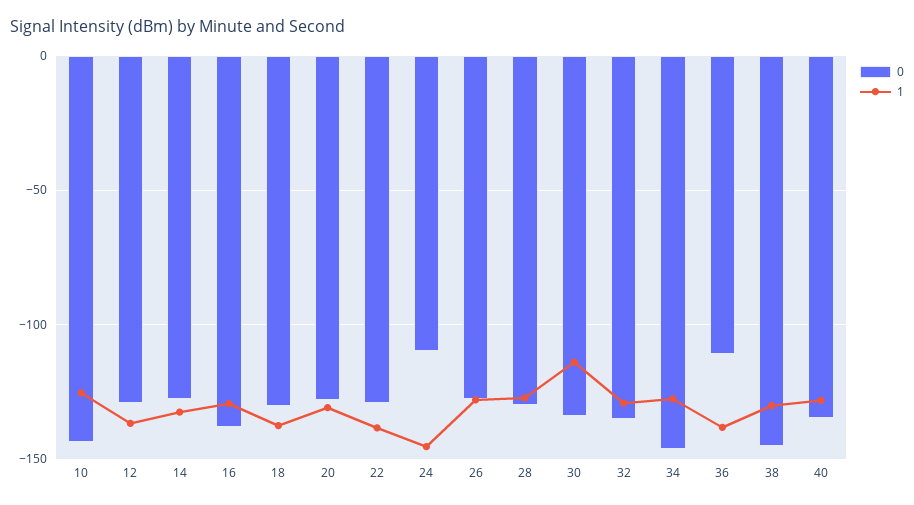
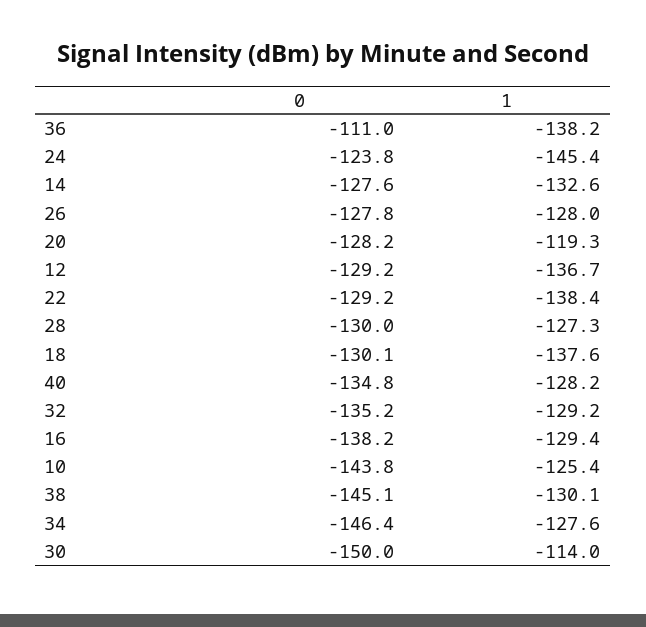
  {
    "0": {
      "10": -143.8,
      "12": -129.2,
      "14": -127.6,
      "16": -138.2,
      "18": -130.1,
      "20": -128.2,
      "22": -129.2,
-     "24": -110,
+     "24": -123.8,
      "26": -127.8,
      "28": -130,
-     "30": -135,
+     "30": -150,
      "32": -135.2,
      "34": -146.4,
      "36": -111,
      "38": -145.1,
      "40": -134.8
    },
    "1": {
      "10": -125.4,
      "12": -136.7,
      "14": -132.6,
      "16": -129.4,
      "18": -137.6,
-     "20": -130,
+     "20": -119.3,
      "22": -138.4,
      "24": -145.4,
      "26": -128,
      "28": -127.3,
      "30": -114,
      "32": -129.2,
      "34": -127.6,
      "36": -138.2,
      "38": -130.1,
      "40": -128.2
    }
  }

